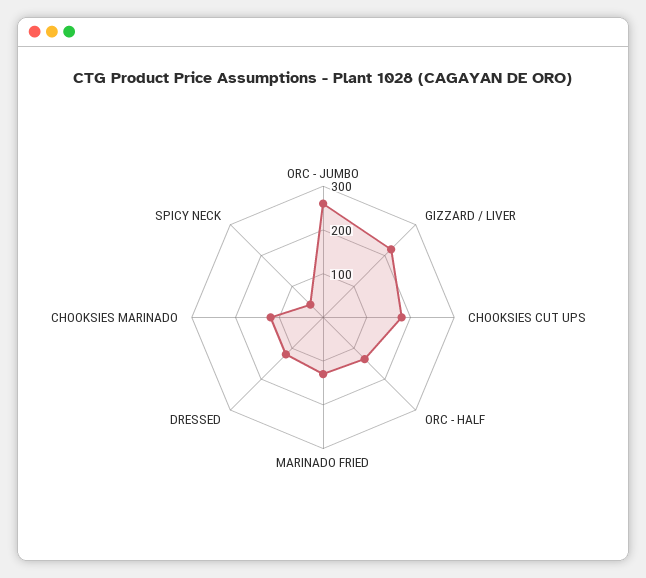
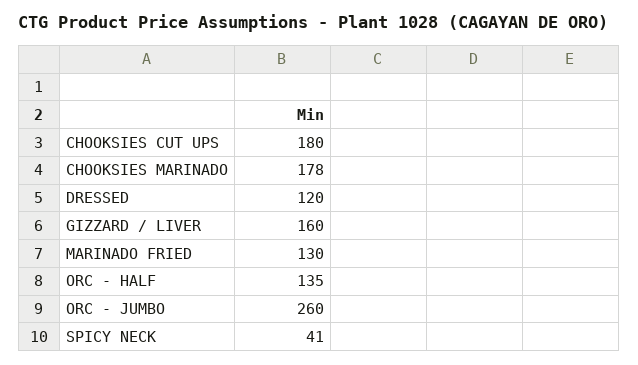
  {
    "ORC - JUMBO": 260,
-   "GIZZARD / LIVER": 220,
+   "GIZZARD / LIVER": 160,
    "CHOOKSIES CUT UPS": 180,
    "ORC - HALF": 135,
    "MARINADO FRIED": 130,
    "DRESSED": 120,
-   "CHOOKSIES MARINADO": 120,
+   "CHOOKSIES MARINADO": 178,
    "SPICY NECK": 41
  }

